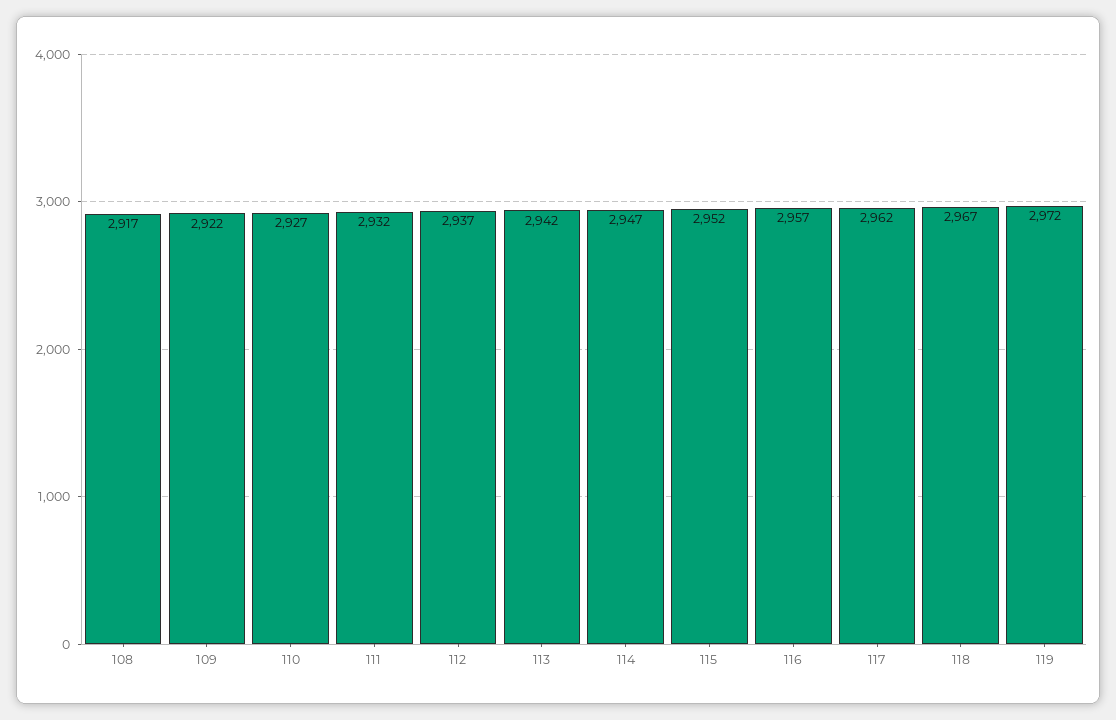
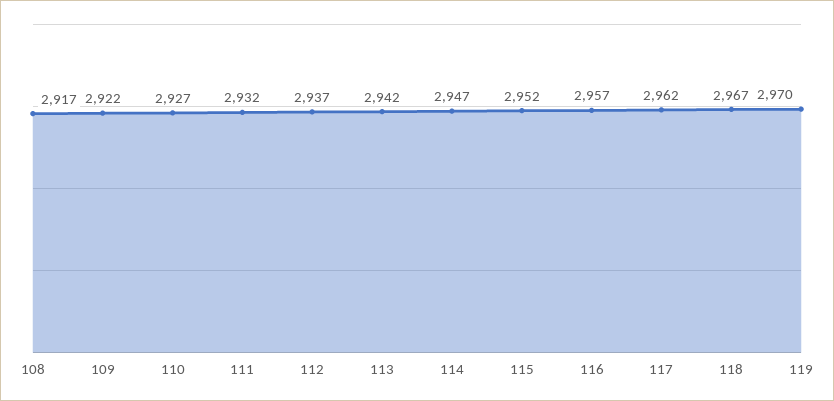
  {
    "108": 2917,
    "109": 2922,
    "110": 2927,
    "111": 2932,
    "112": 2937,
    "113": 2942,
    "114": 2947,
    "115": 2952,
    "116": 2957,
    "117": 2962,
    "118": 2967,
-   "119": 2972
+   "119": 2970
  }

